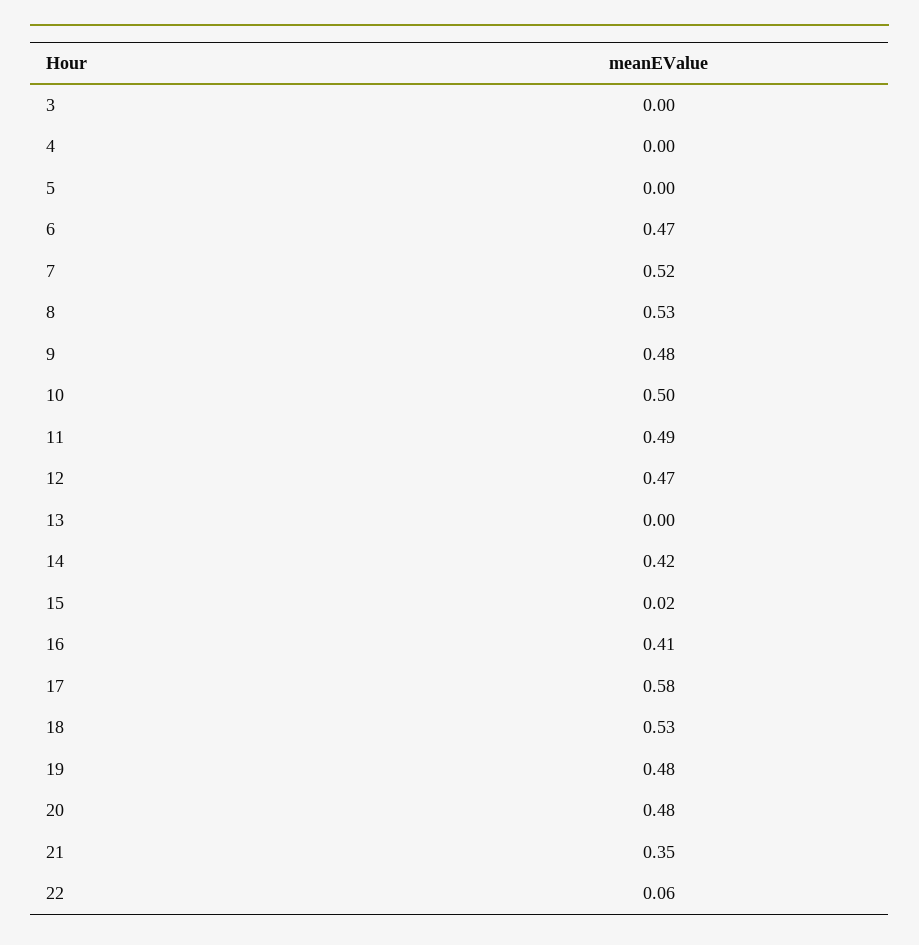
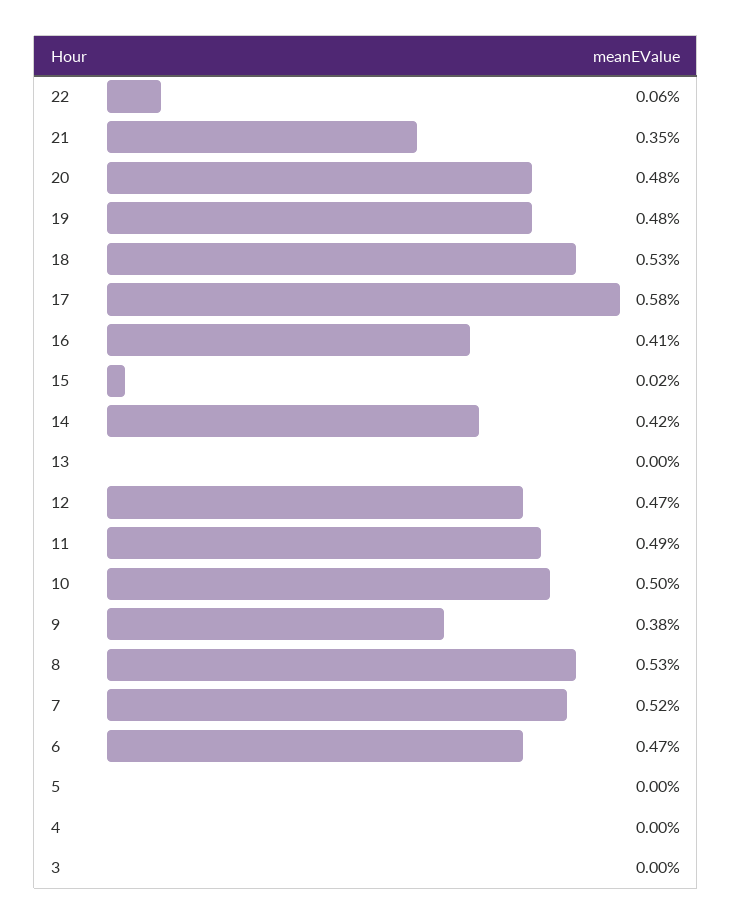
  {
    "3": 0,
    "4": 0,
    "5": 0,
    "6": 0.47,
    "7": 0.52,
    "8": 0.53,
-   "9": 0.48,
+   "9": 0.38,
    "10": 0.5,
    "11": 0.49,
    "12": 0.47,
    "13": 0,
    "14": 0.42,
    "15": 0.02,
    "16": 0.41,
    "17": 0.58,
    "18": 0.53,
    "19": 0.48,
    "20": 0.48,
    "21": 0.35,
    "22": 0.06
  }

